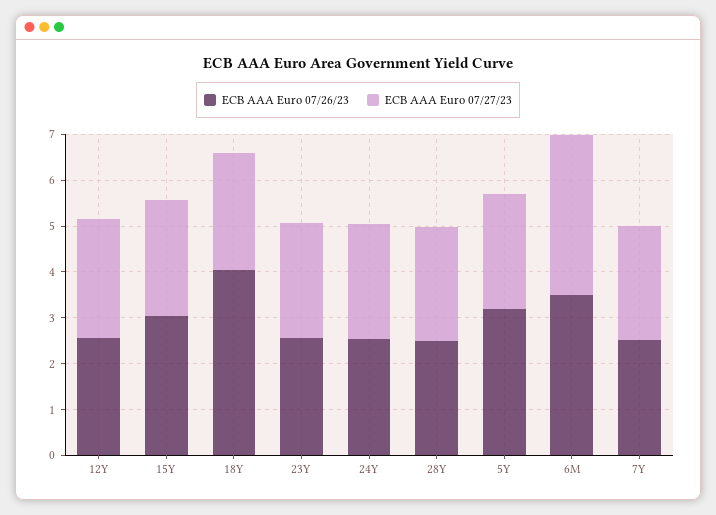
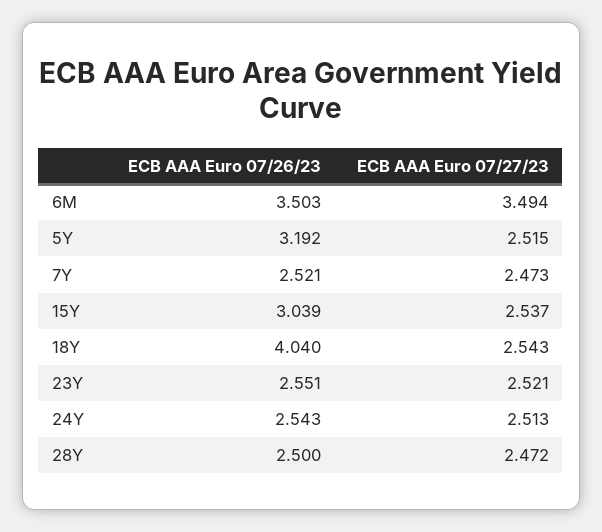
  {
    "ECB AAA Euro 07/26/23": {
-     "12Y": 2.6,
      "15Y": 3.039,
      "18Y": 4.04,
      "23Y": 2.551,
      "24Y": 2.543,
      "28Y": 2.5,
      "5Y": 3.192,
      "6M": 3.503,
      "7Y": 2.521
    },
    "ECB AAA Euro 07/27/23": {
-     "12Y": 2.6,
      "15Y": 2.537,
      "18Y": 2.543,
      "23Y": 2.521,
      "24Y": 2.513,
      "28Y": 2.472,
      "5Y": 2.515,
      "6M": 3.494,
      "7Y": 2.473
    }
  }

